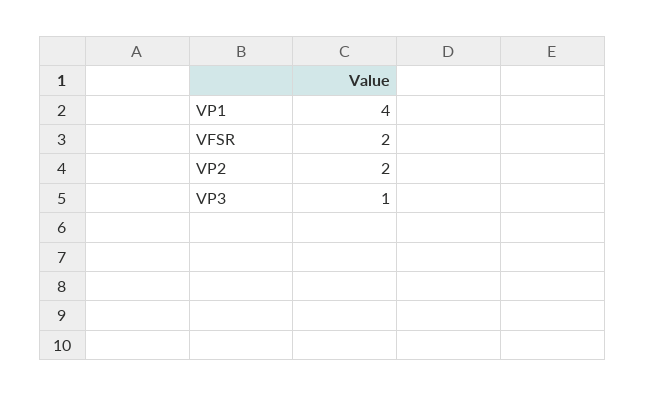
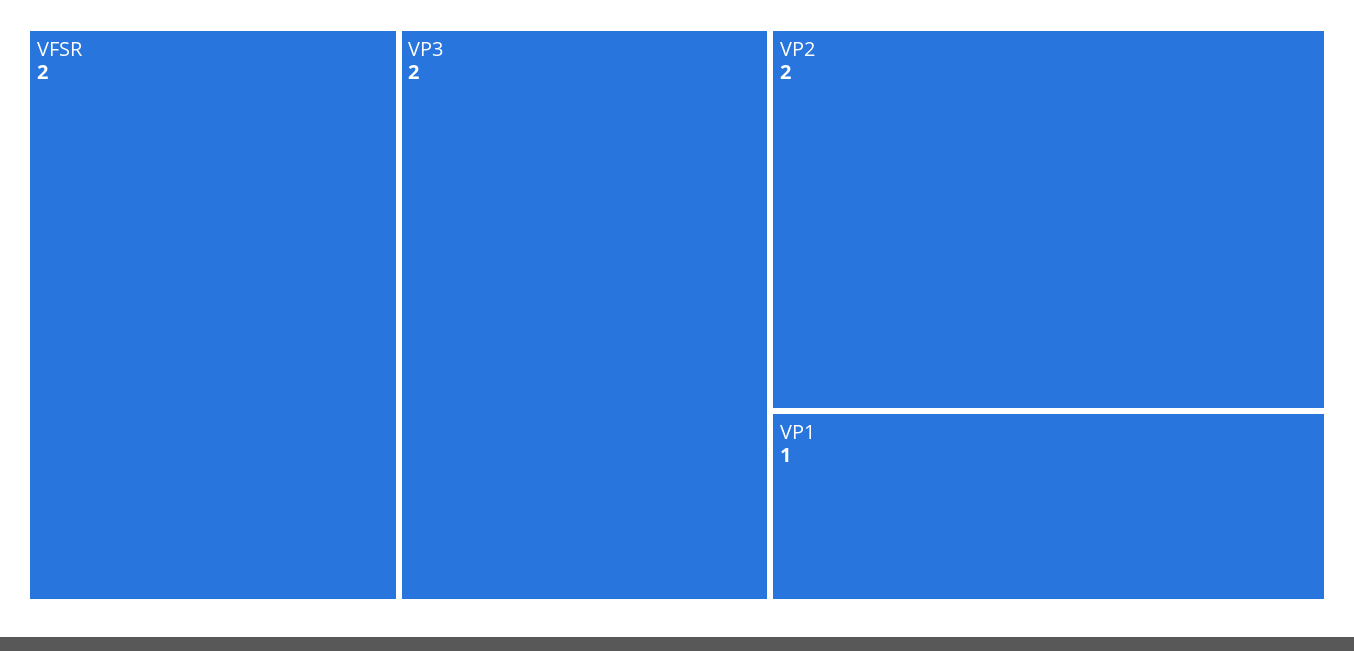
  {
-   "VP1": 4,
+   "VP1": 1,
    "VFSR": 2,
    "VP2": 2,
-   "VP3": 1
+   "VP3": 2
  }

